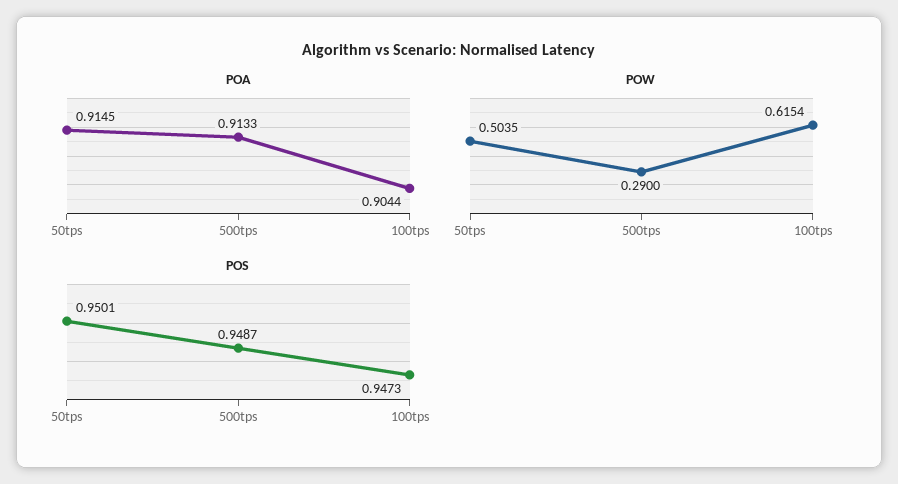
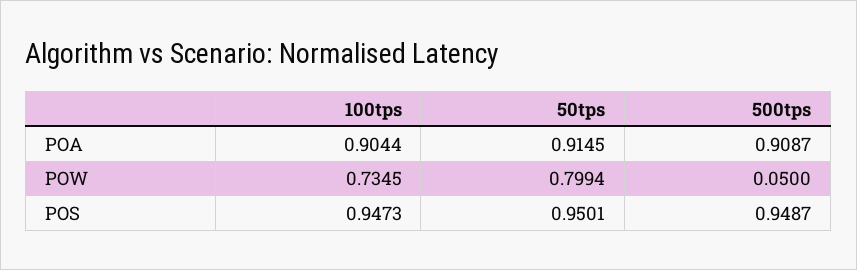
  {
    "POA": {
      "50tps": 0.9145,
-     "500tps": 0.9133,
+     "500tps": 0.9087,
      "100tps": 0.9044
    },
    "POW": {
-     "50tps": 0.5035,
+     "50tps": 0.7994,
-     "500tps": 0.29,
+     "500tps": 0.05,
-     "100tps": 0.6154
+     "100tps": 0.7345
    },
    "POS": {
      "50tps": 0.9501,
      "500tps": 0.9487,
      "100tps": 0.9473
    }
  }

